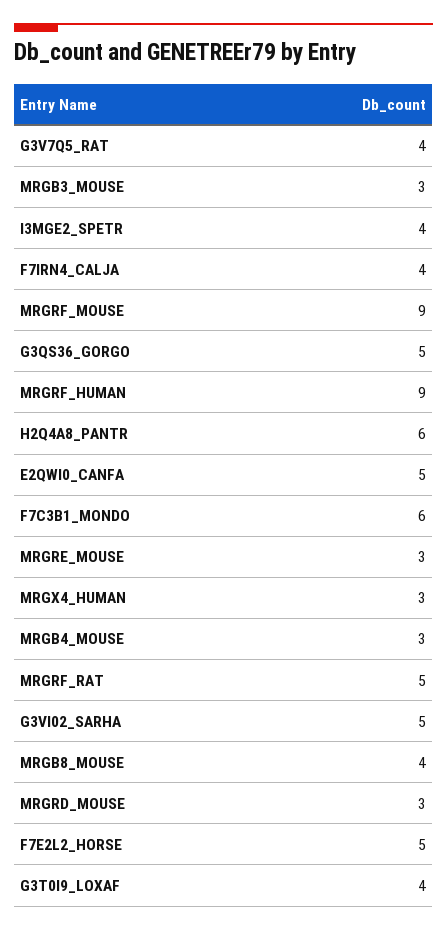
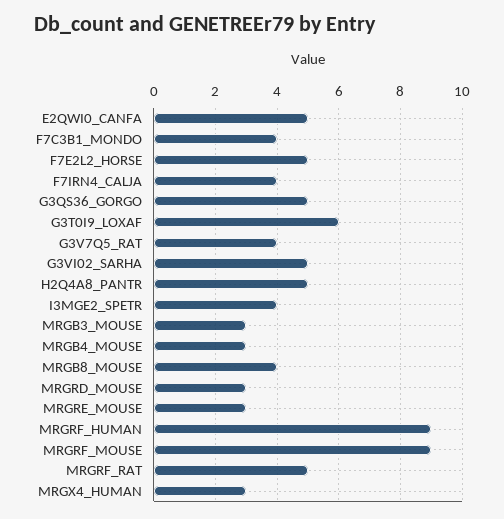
  {
    "G3V7Q5_RAT": 4,
    "MRGB3_MOUSE": 3,
    "I3MGE2_SPETR": 4,
    "F7IRN4_CALJA": 4,
    "MRGRF_MOUSE": 9,
    "G3QS36_GORGO": 5,
    "MRGRF_HUMAN": 9,
-   "H2Q4A8_PANTR": 6,
+   "H2Q4A8_PANTR": 5,
    "E2QWI0_CANFA": 5,
-   "F7C3B1_MONDO": 6,
+   "F7C3B1_MONDO": 4,
    "MRGRE_MOUSE": 3,
    "MRGX4_HUMAN": 3,
    "MRGB4_MOUSE": 3,
    "MRGRF_RAT": 5,
    "G3VI02_SARHA": 5,
    "MRGB8_MOUSE": 4,
    "MRGRD_MOUSE": 3,
    "F7E2L2_HORSE": 5,
-   "G3T0I9_LOXAF": 4
+   "G3T0I9_LOXAF": 6
  }

